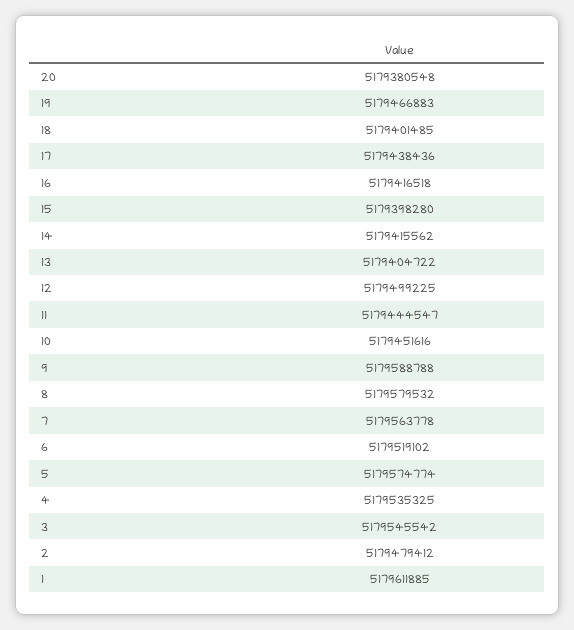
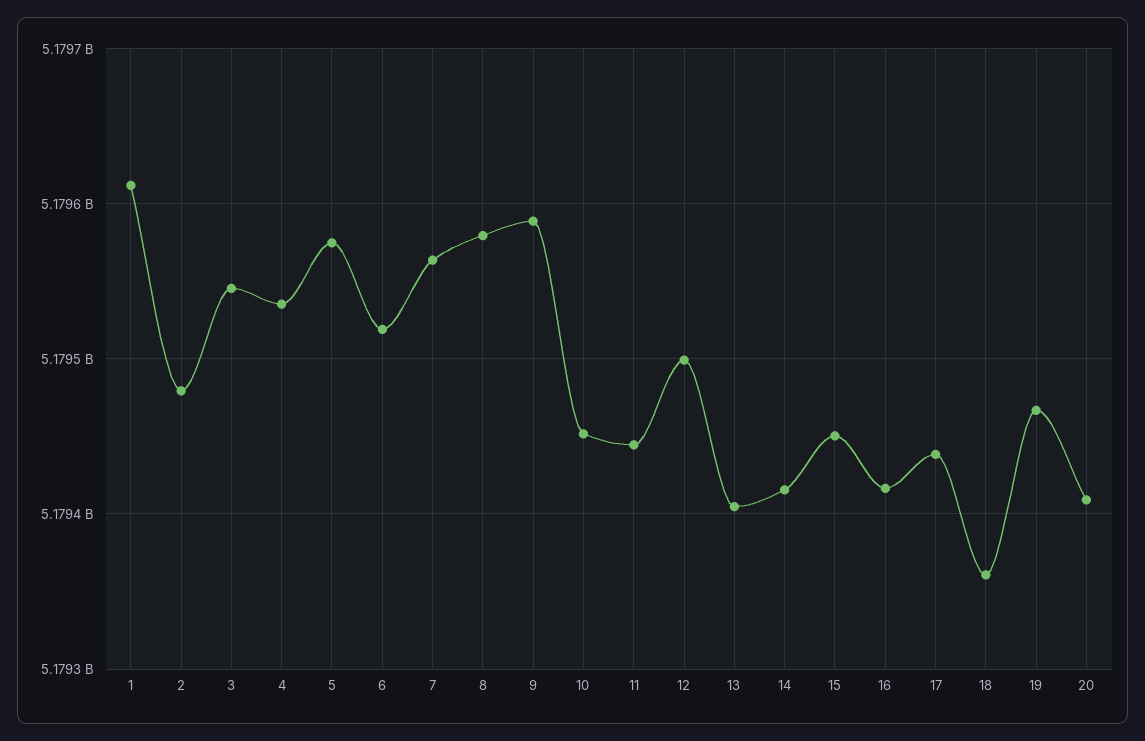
  {
-   "20": 5179380548,
+   "20": 5179410000,
    "19": 5179466883,
-   "18": 5179401485,
+   "18": 5179360000,
    "17": 5179438436,
    "16": 5179416518,
-   "15": 5179398280,
+   "15": 5179450000,
    "14": 5179415562,
    "13": 5179404722,
    "12": 5179499225,
    "11": 5179444547,
    "10": 5179451616,
    "9": 5179588788,
    "8": 5179579532,
    "7": 5179563778,
    "6": 5179519102,
    "5": 5179574774,
    "4": 5179535325,
    "3": 5179545542,
    "2": 5179479412,
    "1": 5179611885
  }

